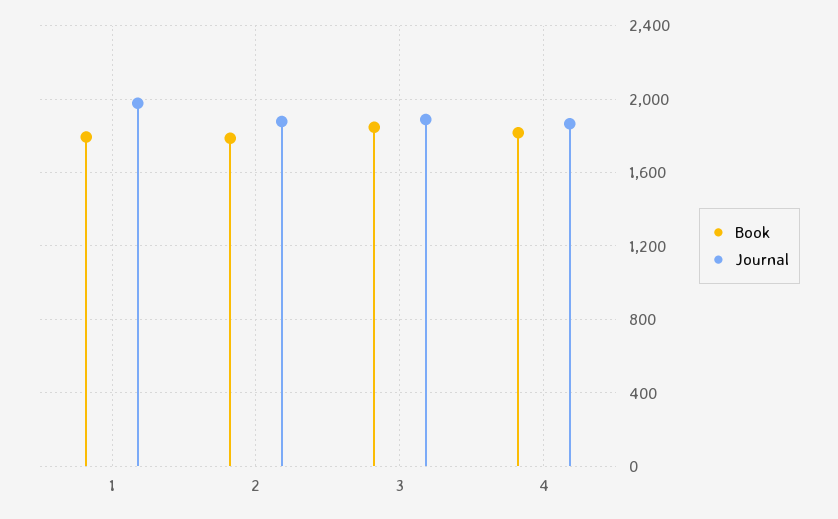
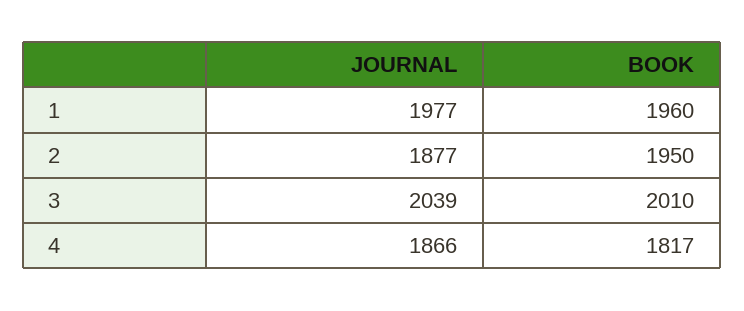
  {
    "Book": {
-     "1": 1800,
+     "1": 1960,
-     "2": 1800,
+     "2": 1950,
-     "3": 1850,
+     "3": 2010,
      "4": 1817
    },
    "Journal": {
      "1": 1977,
      "2": 1877,
-     "3": 1900,
+     "3": 2039,
      "4": 1866
    }
  }

